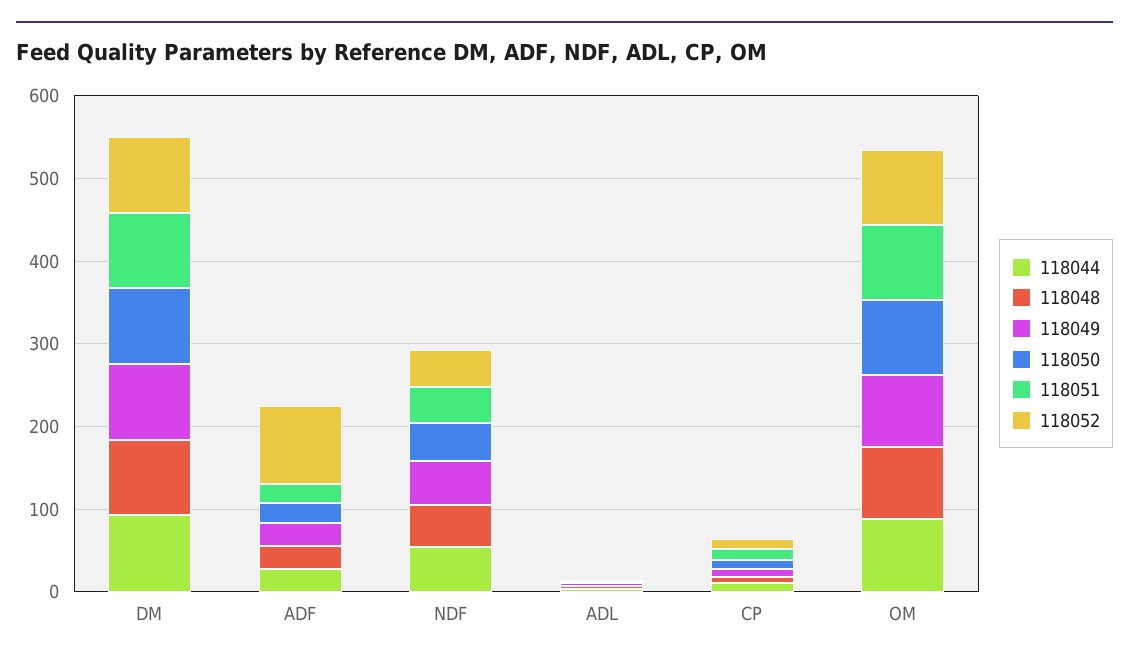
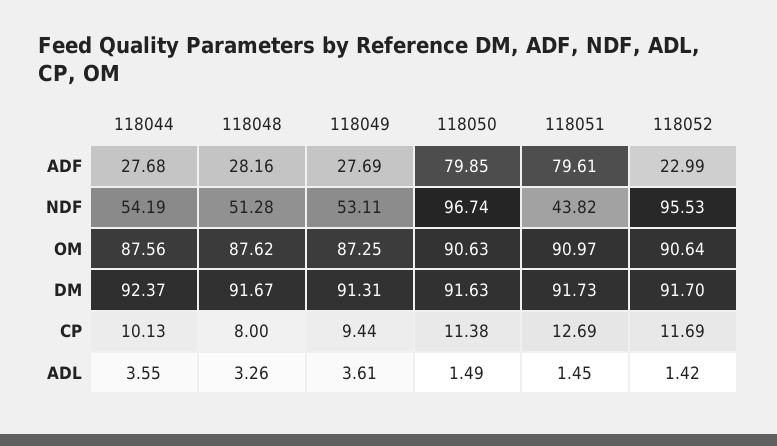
  {
    "118044": {
      "DM": 92.37,
      "ADF": 27.68,
      "NDF": 54.19,
      "ADL": 3.55,
      "CP": 10.13,
      "OM": 87.56
    },
    "118048": {
      "DM": 91.67,
      "ADF": 28.16,
      "NDF": 51.28,
      "ADL": 3.26,
      "CP": 8,
      "OM": 87.62
    },
    "118049": {
      "DM": 91.31,
      "ADF": 27.69,
      "NDF": 53.11,
      "ADL": 3.61,
      "CP": 9.44,
      "OM": 87.25
    },
    "118050": {
      "DM": 91.63,
-     "ADF": 20,
+     "ADF": 79.85,
-     "NDF": 40,
+     "NDF": 96.74,
      "ADL": 1.49,
      "CP": 11.38,
      "OM": 90.63
    },
    "118051": {
      "DM": 91.73,
-     "ADF": 20,
+     "ADF": 79.61,
      "NDF": 43.82,
      "ADL": 1.45,
      "CP": 12.69,
      "OM": 90.97
    },
    "118052": {
      "DM": 91.7,
-     "ADF": 100,
+     "ADF": 22.99,
-     "NDF": 40,
+     "NDF": 95.53,
      "ADL": 1.42,
      "CP": 11.69,
      "OM": 90.64
    }
  }

